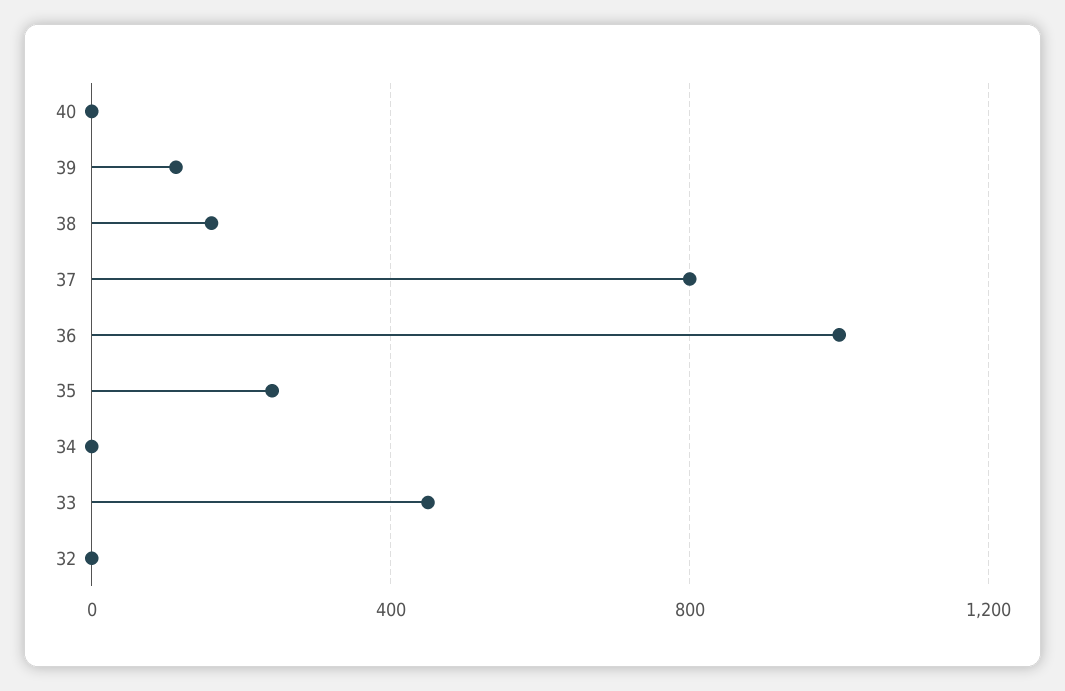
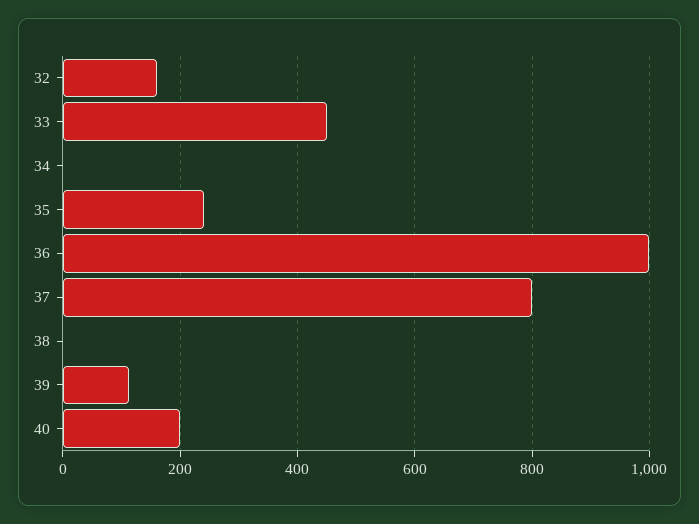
  {
-   "40": 0,
+   "40": 200,
    "39": 120,
-   "38": 150,
+   "38": 0,
    "37": 800,
    "36": 1000,
    "35": 240,
    "34": 0,
    "33": 460,
-   "32": 0
+   "32": 160
  }

